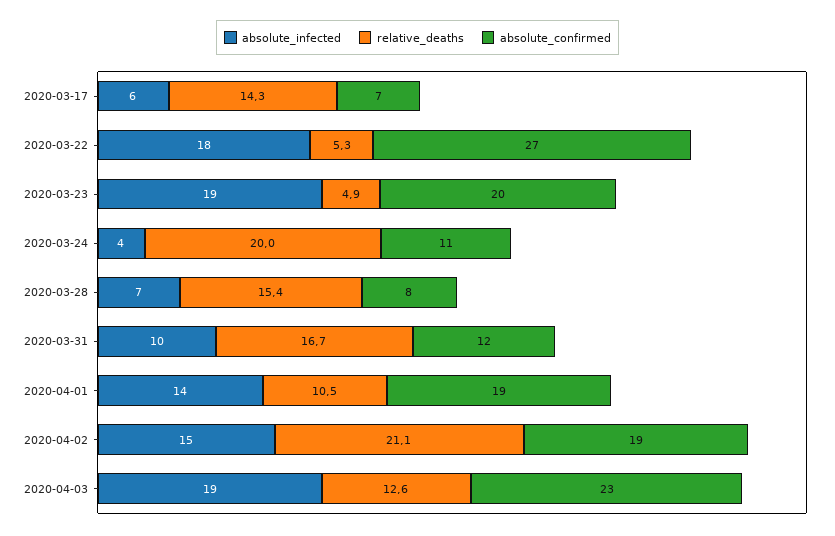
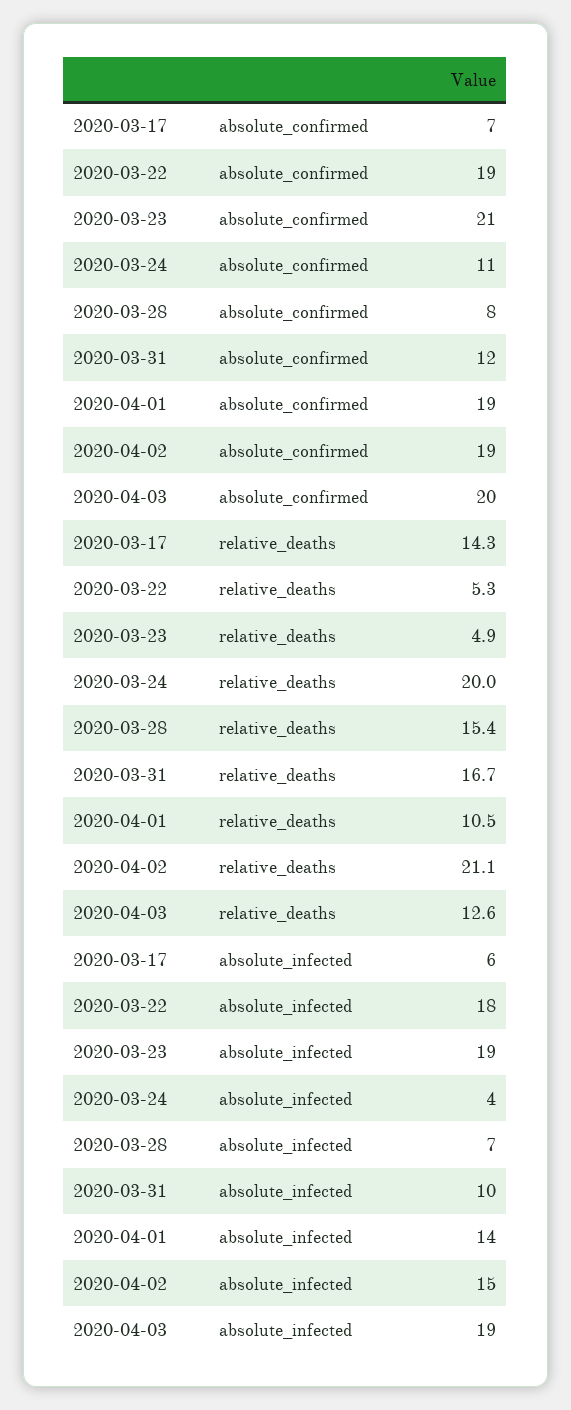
  {
    "absolute_infected": {
      "2020-03-17": 6,
      "2020-03-22": 18,
      "2020-03-23": 19,
      "2020-03-24": 4,
      "2020-03-28": 7,
      "2020-03-31": 10,
      "2020-04-01": 14,
      "2020-04-02": 15,
      "2020-04-03": 19
    },
    "relative_deaths": {
      "2020-03-17": 14.3,
      "2020-03-22": 5.3,
      "2020-03-23": 4.9,
      "2020-03-24": 20,
      "2020-03-28": 15.4,
      "2020-03-31": 16.7,
      "2020-04-01": 10.5,
      "2020-04-02": 21.1,
      "2020-04-03": 12.6
    },
    "absolute_confirmed": {
      "2020-03-17": 7,
-     "2020-03-22": 27,
+     "2020-03-22": 19,
-     "2020-03-23": 20,
+     "2020-03-23": 21,
      "2020-03-24": 11,
      "2020-03-28": 8,
      "2020-03-31": 12,
      "2020-04-01": 19,
      "2020-04-02": 19,
-     "2020-04-03": 23
+     "2020-04-03": 20
    }
  }

